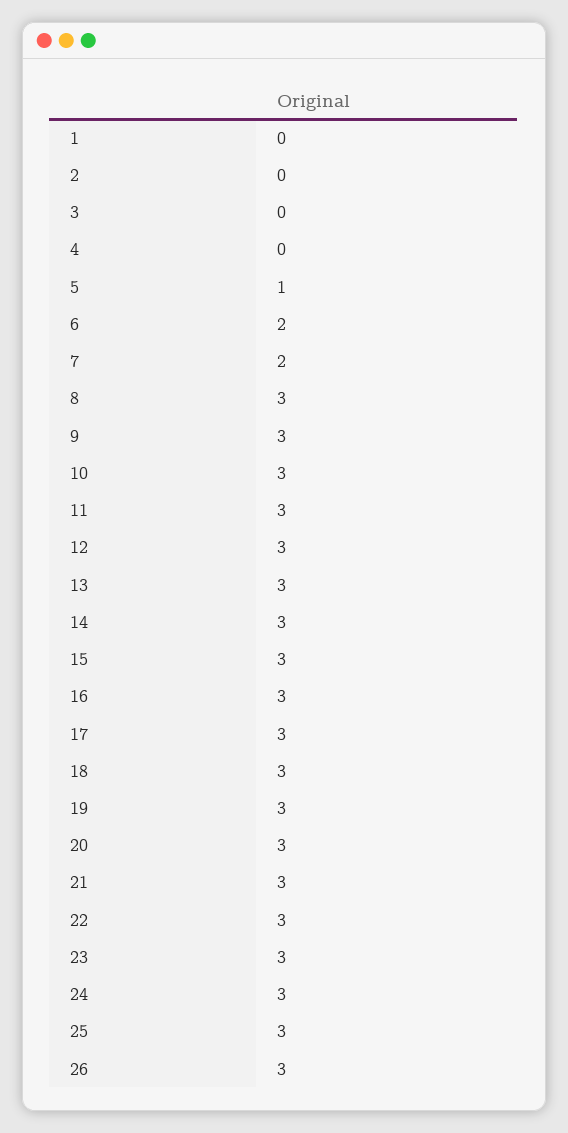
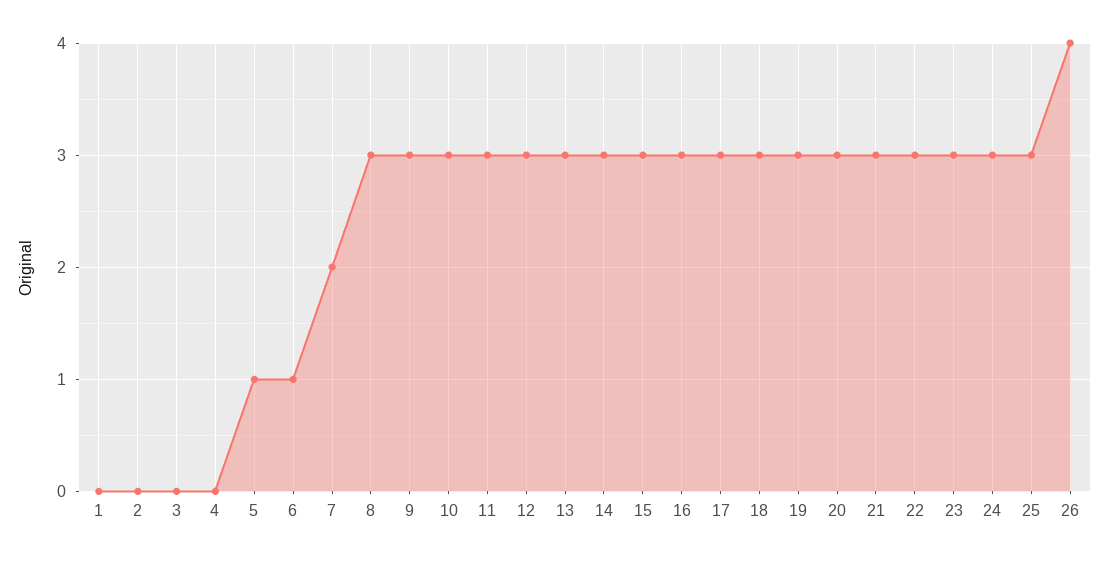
  {
    "1": 0,
    "2": 0,
    "3": 0,
    "4": 0,
    "5": 1,
-   "6": 2,
+   "6": 1,
    "7": 2,
    "8": 3,
    "9": 3,
    "10": 3,
    "11": 3,
    "12": 3,
    "13": 3,
    "14": 3,
    "15": 3,
    "16": 3,
    "17": 3,
    "18": 3,
    "19": 3,
    "20": 3,
    "21": 3,
    "22": 3,
    "23": 3,
    "24": 3,
    "25": 3,
-   "26": 3
+   "26": 4
  }

